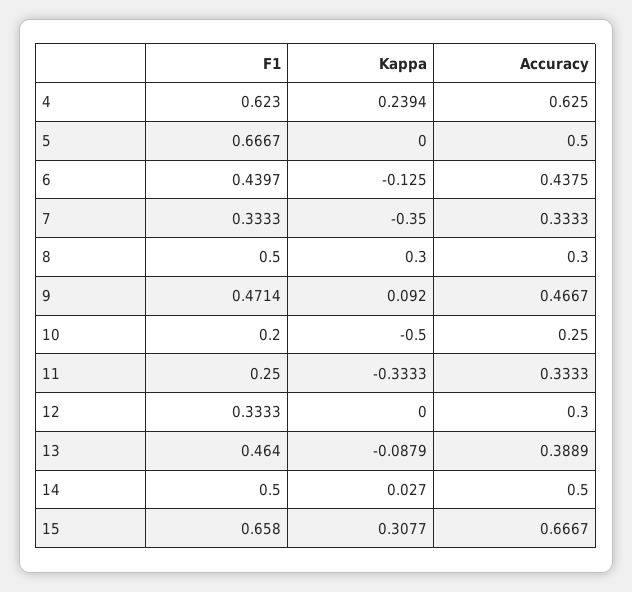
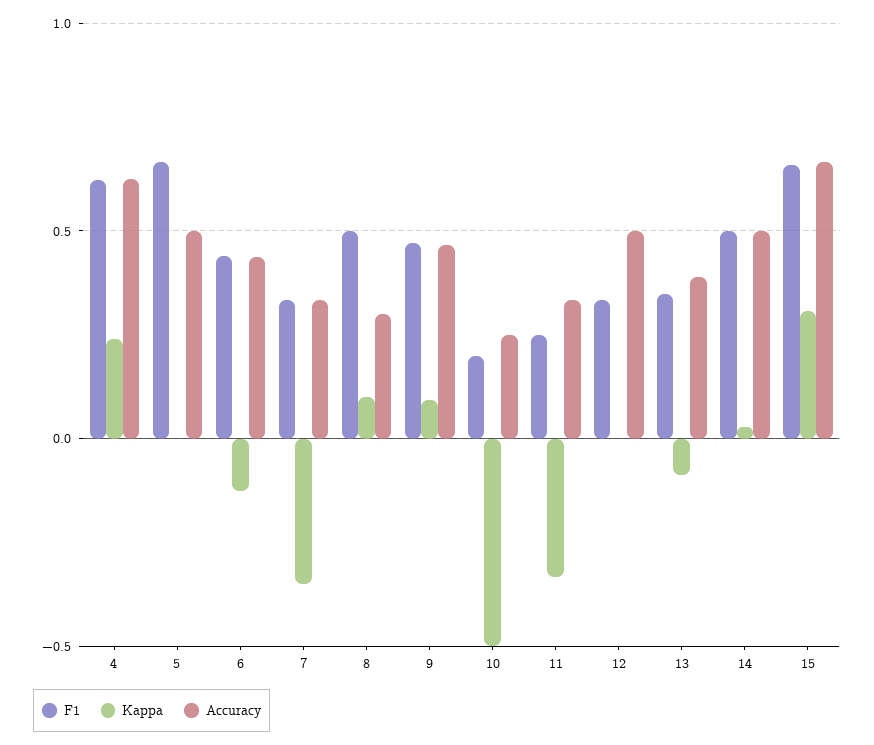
  {
    "F1": {
      "4": 0.623,
      "5": 0.6667,
      "6": 0.4397,
      "7": 0.3333,
      "8": 0.5,
      "9": 0.4714,
      "10": 0.2,
      "11": 0.25,
      "12": 0.3333,
-     "13": 0.464,
+     "13": 0.35,
      "14": 0.5,
      "15": 0.658
    },
    "Kappa": {
      "4": 0.2394,
      "5": 0,
      "6": -0.125,
      "7": -0.35,
-     "8": 0.3,
+     "8": 0.1,
      "9": 0.092,
      "10": -0.5,
      "11": -0.3333,
      "12": 0,
      "13": -0.0879,
      "14": 0.027,
      "15": 0.3077
    },
    "Accuracy": {
      "4": 0.625,
      "5": 0.5,
      "6": 0.4375,
      "7": 0.3333,
      "8": 0.3,
      "9": 0.4667,
      "10": 0.25,
      "11": 0.3333,
-     "12": 0.3,
+     "12": 0.5,
      "13": 0.3889,
      "14": 0.5,
      "15": 0.6667
    }
  }

